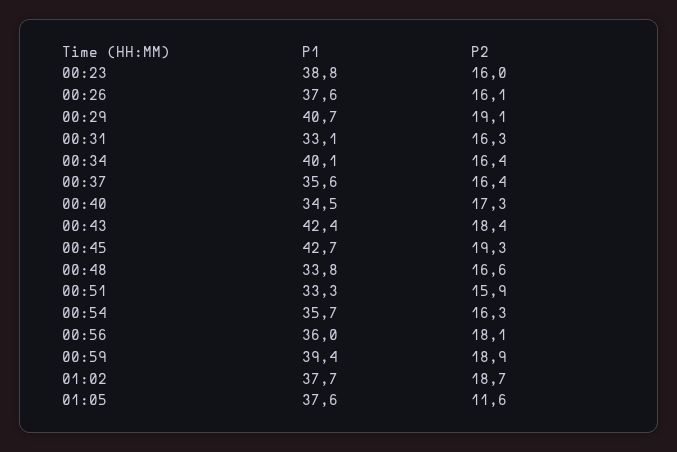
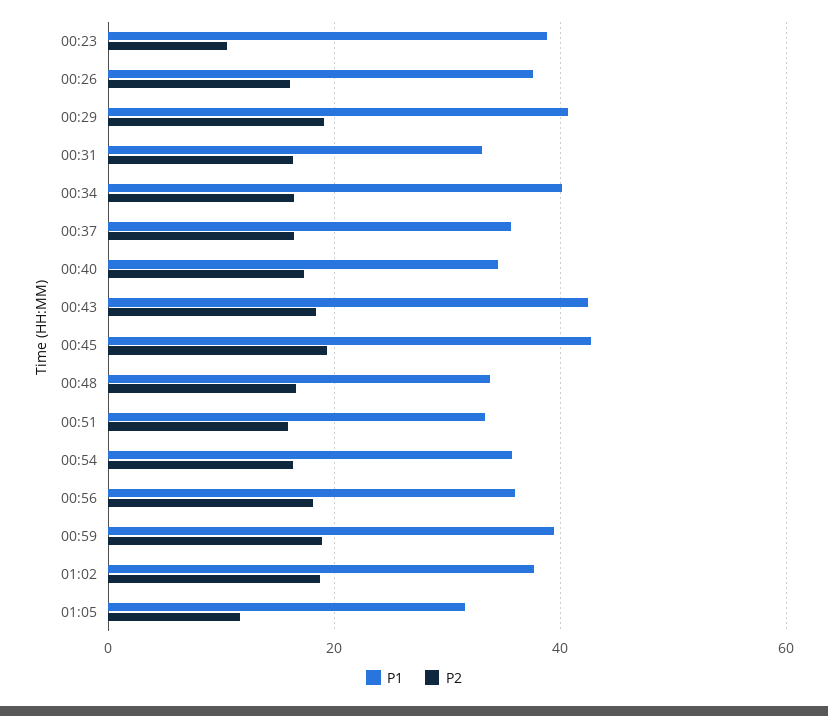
  {
    "P1": {
      "00:23": 38.8,
      "00:26": 37.6,
      "00:29": 40.7,
      "00:31": 33.1,
      "00:34": 40.1,
      "00:37": 35.6,
      "00:40": 34.5,
      "00:43": 42.4,
      "00:45": 42.7,
      "00:48": 33.8,
      "00:51": 33.3,
      "00:54": 35.7,
      "00:56": 36,
      "00:59": 39.4,
      "01:02": 37.7,
-     "01:05": 37.6
+     "01:05": 32
    },
    "P2": {
-     "00:23": 16,
+     "00:23": 10,
      "00:26": 16.1,
      "00:29": 19.1,
      "00:31": 16.3,
      "00:34": 16.4,
      "00:37": 16.4,
      "00:40": 17.3,
      "00:43": 18.4,
      "00:45": 19.3,
      "00:48": 16.6,
      "00:51": 15.9,
      "00:54": 16.3,
      "00:56": 18.1,
      "00:59": 18.9,
      "01:02": 18.7,
      "01:05": 11.6
    }
  }

